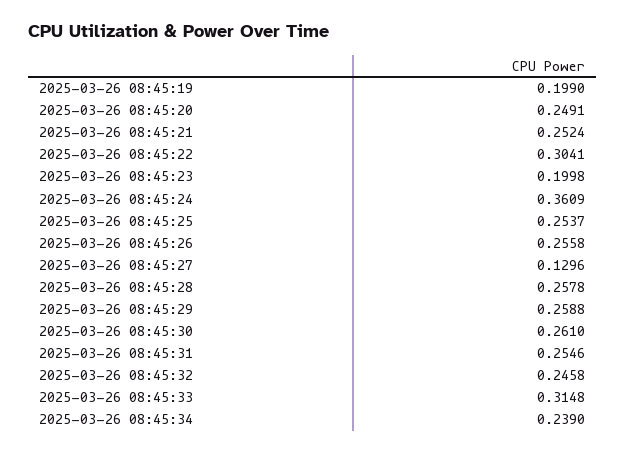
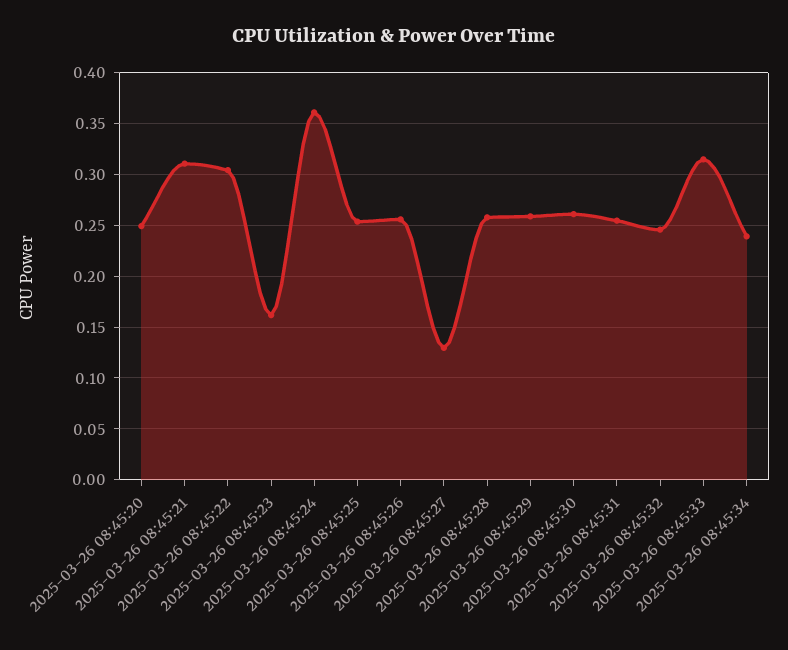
  {
-   "2025-03-26 08:45:19": 0.199,
    "2025-03-26 08:45:20": 0.2491,
-   "2025-03-26 08:45:21": 0.2524,
+   "2025-03-26 08:45:21": 0.31,
    "2025-03-26 08:45:22": 0.3041,
-   "2025-03-26 08:45:23": 0.1998,
+   "2025-03-26 08:45:23": 0.16,
    "2025-03-26 08:45:24": 0.3609,
    "2025-03-26 08:45:25": 0.2537,
    "2025-03-26 08:45:26": 0.2558,
    "2025-03-26 08:45:27": 0.1296,
    "2025-03-26 08:45:28": 0.2578,
    "2025-03-26 08:45:29": 0.2588,
    "2025-03-26 08:45:30": 0.261,
    "2025-03-26 08:45:31": 0.2546,
    "2025-03-26 08:45:32": 0.2458,
    "2025-03-26 08:45:33": 0.3148,
    "2025-03-26 08:45:34": 0.239
  }

